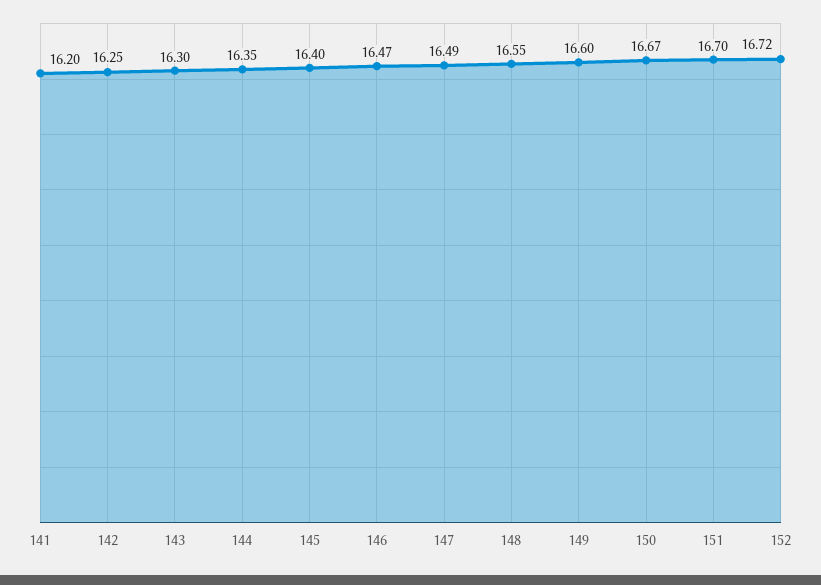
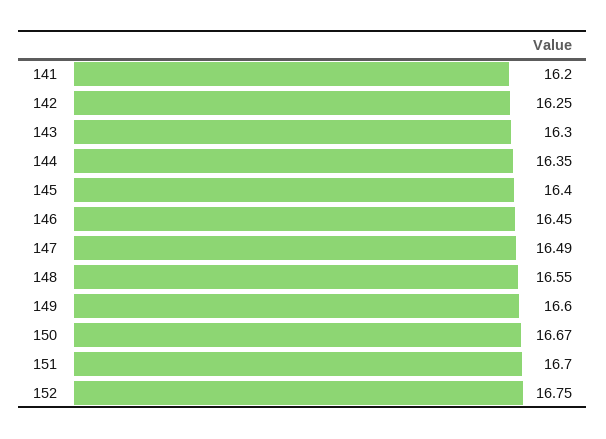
  {
    "141": 16.2,
    "142": 16.25,
    "143": 16.3,
    "144": 16.35,
    "145": 16.4,
-   "146": 16.47,
+   "146": 16.45,
    "147": 16.49,
    "148": 16.55,
    "149": 16.6,
    "150": 16.67,
    "151": 16.7,
-   "152": 16.72
+   "152": 16.75
  }

